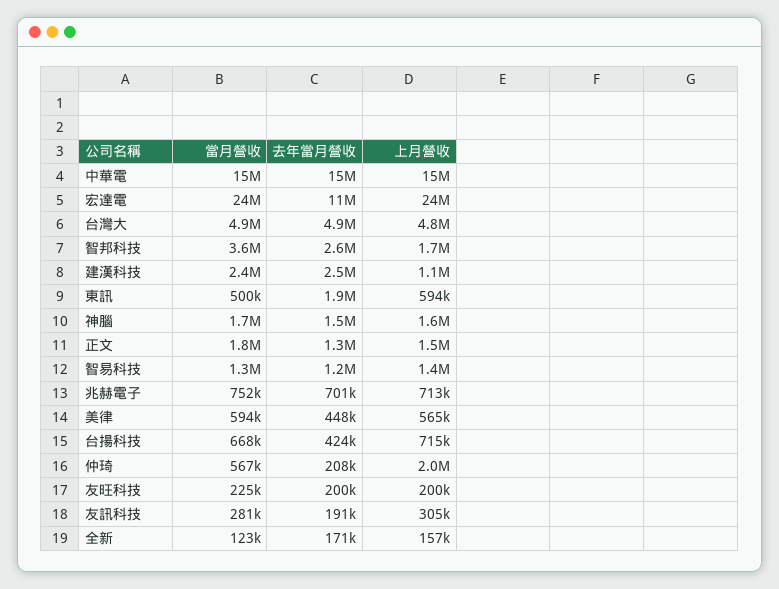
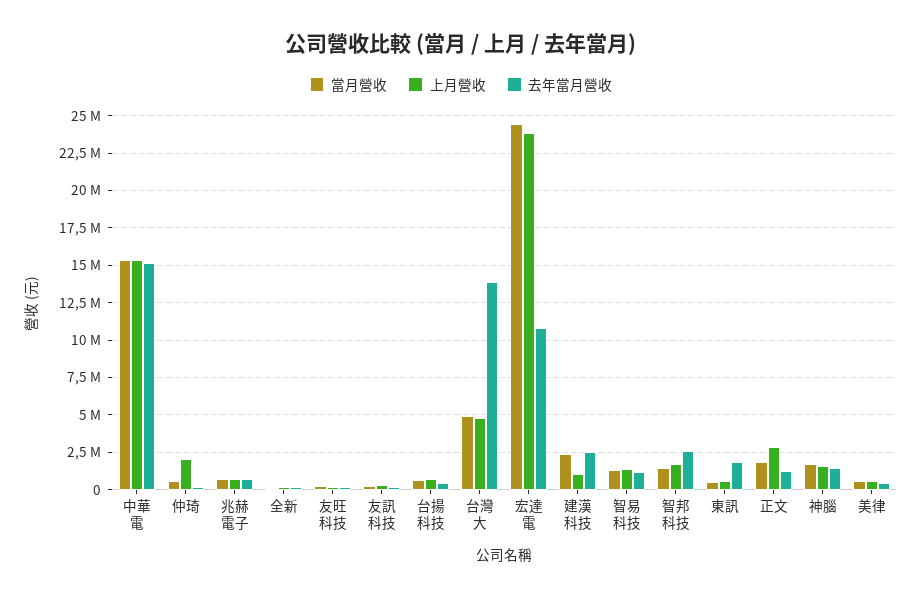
  {
    "當月營收": {
      "中華電": 15000000,
      "宏達電": 24000000,
      "台灣大": 4900000,
-     "智邦科技": 3600000,
+     "智邦科技": 1500000,
      "建漢科技": 2400000,
      "東訊": 500000,
      "神腦": 1700000,
      "正文": 1800000,
      "智易科技": 1300000,
      "兆赫電子": 752000,
      "美律": 594000,
      "台揚科技": 668000,
      "仲琦": 567000,
      "友旺科技": 225000,
      "友訊科技": 281000,
      "全新": 123000
    },
    "去年當月營收": {
      "中華電": 15000000,
      "宏達電": 11000000,
-     "台灣大": 4900000,
+     "台灣大": 14000000,
      "智邦科技": 2600000,
      "建漢科技": 2500000,
      "東訊": 1900000,
      "神腦": 1500000,
      "正文": 1300000,
      "智易科技": 1200000,
      "兆赫電子": 701000,
      "美律": 448000,
      "台揚科技": 424000,
      "仲琦": 208000,
      "友旺科技": 200000,
      "友訊科技": 191000,
      "全新": 171000
    },
    "上月營收": {
      "中華電": 15000000,
      "宏達電": 24000000,
      "台灣大": 4800000,
      "智邦科技": 1700000,
      "建漢科技": 1100000,
      "東訊": 594000,
      "神腦": 1600000,
-     "正文": 1500000,
+     "正文": 3000000,
      "智易科技": 1400000,
      "兆赫電子": 713000,
      "美律": 565000,
      "台揚科技": 715000,
      "仲琦": 2000000,
      "友旺科技": 200000,
      "友訊科技": 305000,
      "全新": 157000
    }
  }

